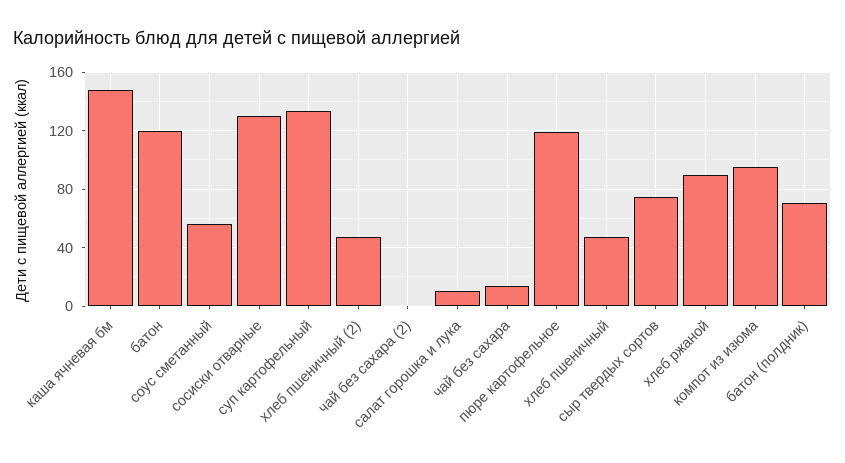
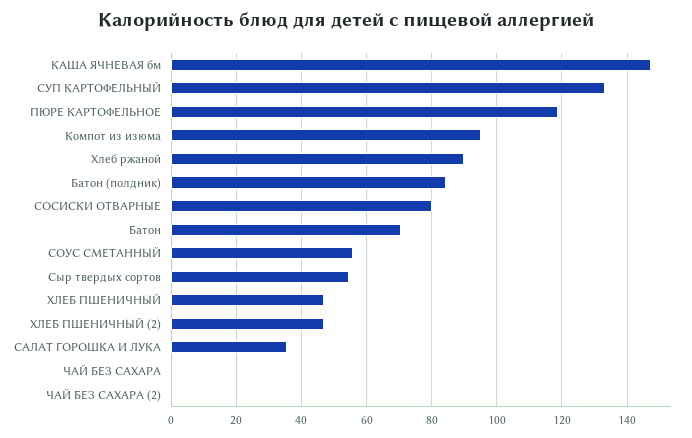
  {
    "каша ячневая бм": 148,
-   "батон": 120,
+   "батон": 70,
    "соус сметанный": 56,
-   "сосиски отварные": 130,
+   "сосиски отварные": 80,
    "суп картофельный": 134,
    "хлеб пшеничный (2)": 48,
    "чай без сахара (2)": 0,
-   "салат горошка и лука": 10,
+   "салат горошка и лука": 36,
-   "чай без сахара": 15,
+   "чай без сахара": 0,
    "пюре картофельное": 118,
    "хлеб пшеничный": 48,
-   "сыр твердых сортов": 75,
+   "сыр твердых сортов": 54,
    "хлеб ржаной": 90,
    "компот из изюма": 96,
-   "батон (полдник)": 70
+   "батон (полдник)": 84
  }

